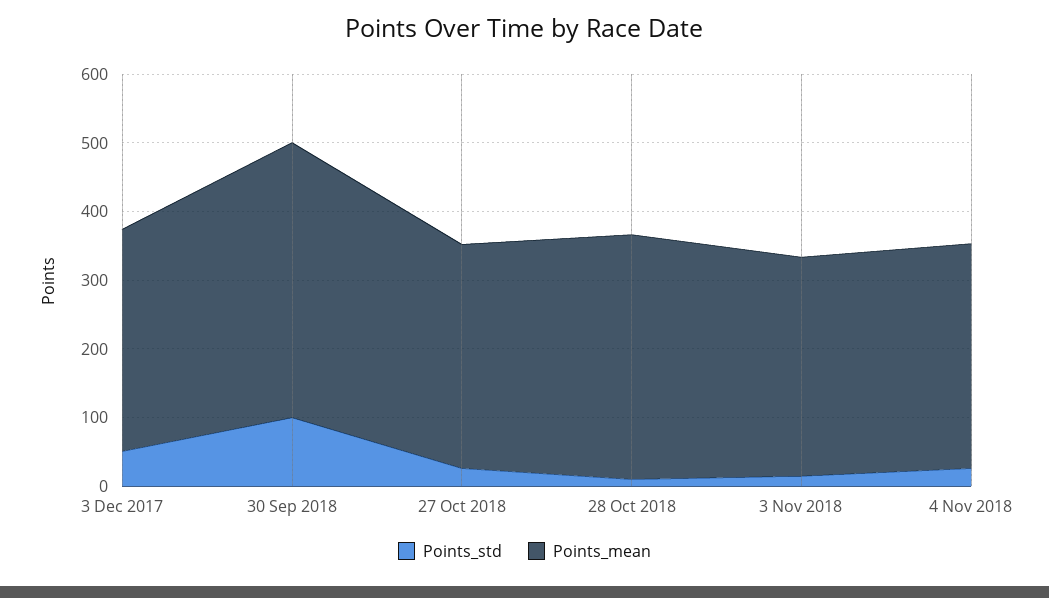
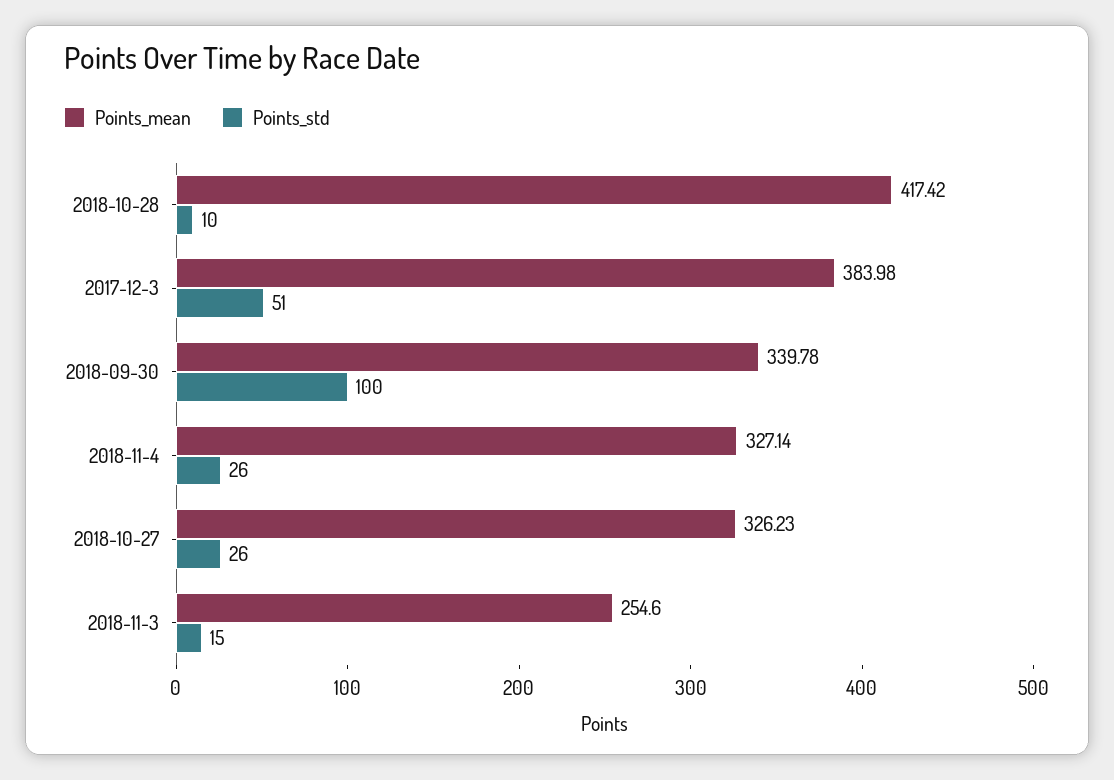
  {
    "Points_std": {
      "3 Dec 2017": 51,
      "30 Sep 2018": 100,
      "27 Oct 2018": 26,
      "28 Oct 2018": 10,
      "3 Nov 2018": 15,
      "4 Nov 2018": 26
    },
    "Points_mean": {
-     "3 Dec 2017": 320,
+     "3 Dec 2017": 383.98,
-     "30 Sep 2018": 400,
+     "30 Sep 2018": 339.78,
      "27 Oct 2018": 326.23,
-     "28 Oct 2018": 360,
+     "28 Oct 2018": 417.42,
-     "3 Nov 2018": 320,
+     "3 Nov 2018": 254.6,
      "4 Nov 2018": 327.14
    }
  }

